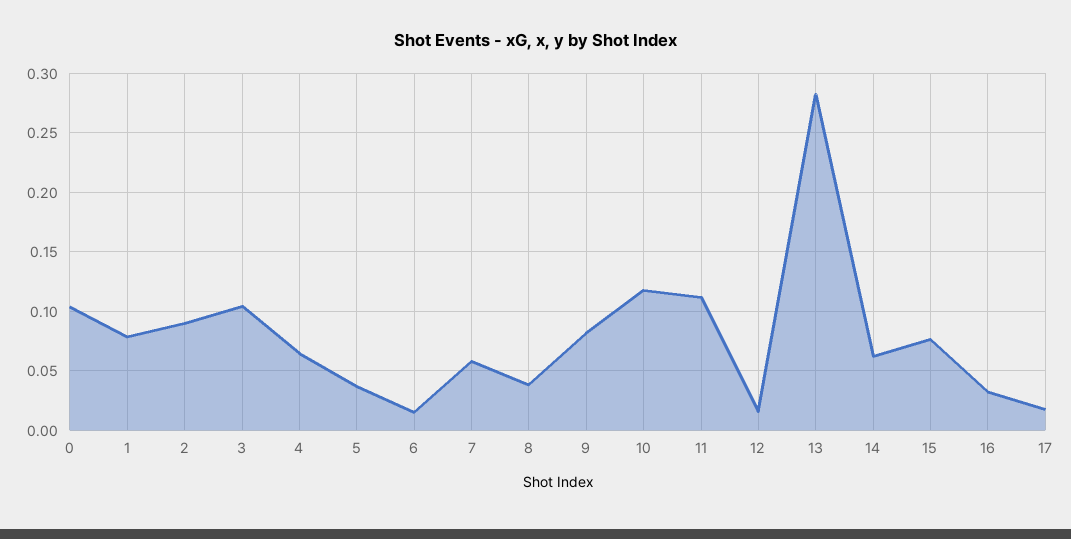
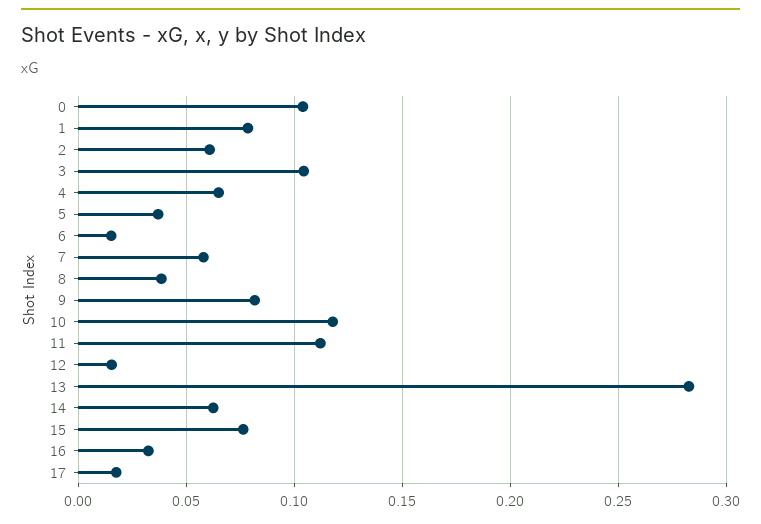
  {
    "0": 0.105,
    "1": 0.08,
-   "2": 0.09,
+   "2": 0.06,
    "3": 0.105,
    "4": 0.065,
    "5": 0.035,
    "6": 0.015,
    "7": 0.06,
    "8": 0.04,
    "9": 0.08,
    "10": 0.12,
    "11": 0.11,
    "12": 0.015,
    "13": 0.285,
    "14": 0.065,
    "15": 0.075,
    "16": 0.035,
    "17": 0.02
  }

